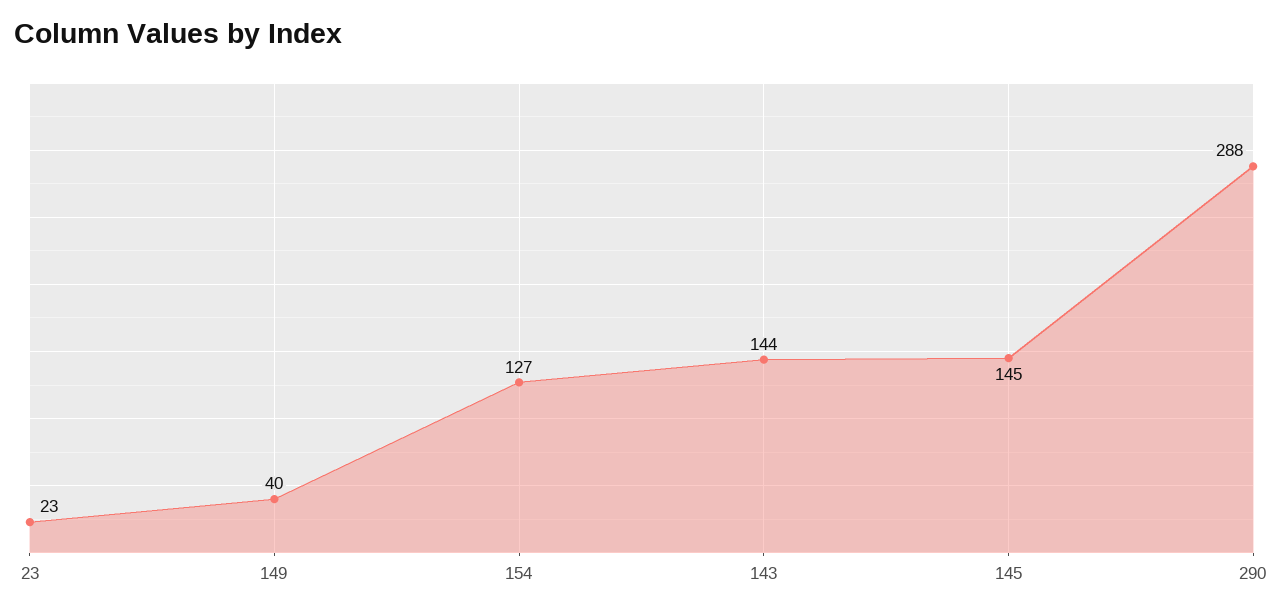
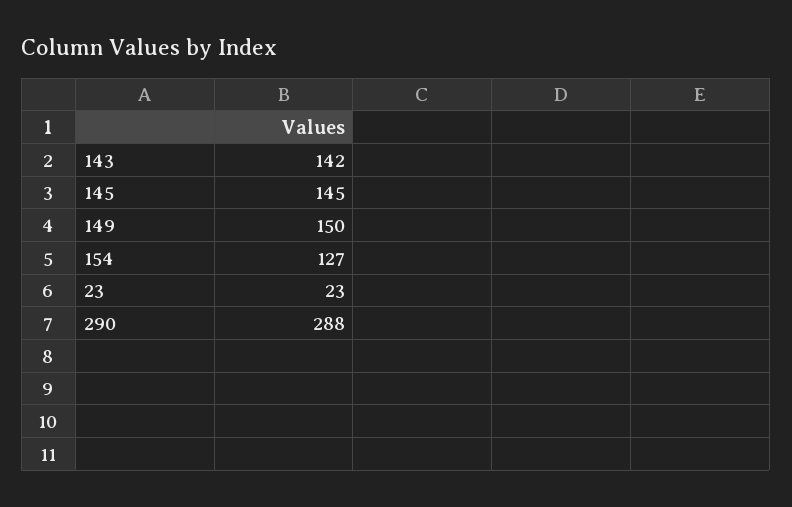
  {
    "23": 23,
-   "149": 40,
+   "149": 150,
    "154": 127,
-   "143": 144,
+   "143": 142,
    "145": 145,
    "290": 288
  }

